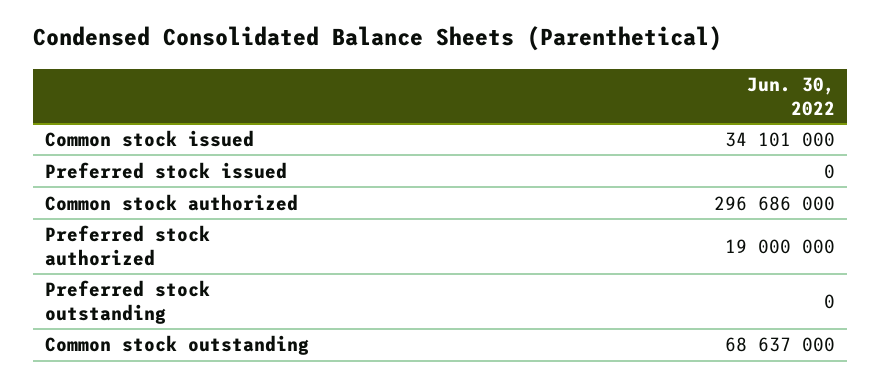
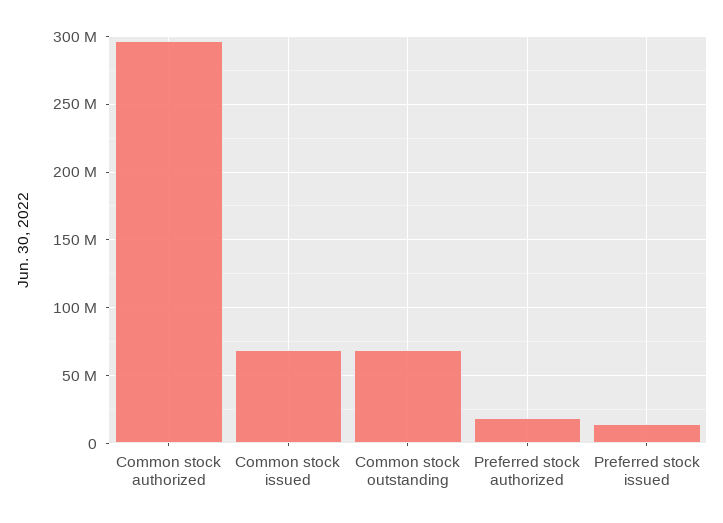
  {
-   "Common stock issued": 34101000,
+   "Common stock issued": 70000000,
-   "Preferred stock issued": 0,
+   "Preferred stock issued": 15000000,
    "Common stock authorized": 296686000,
    "Preferred stock authorized": 19000000,
-   "Preferred stock outstanding": 0,
    "Common stock outstanding": 68637000
  }

